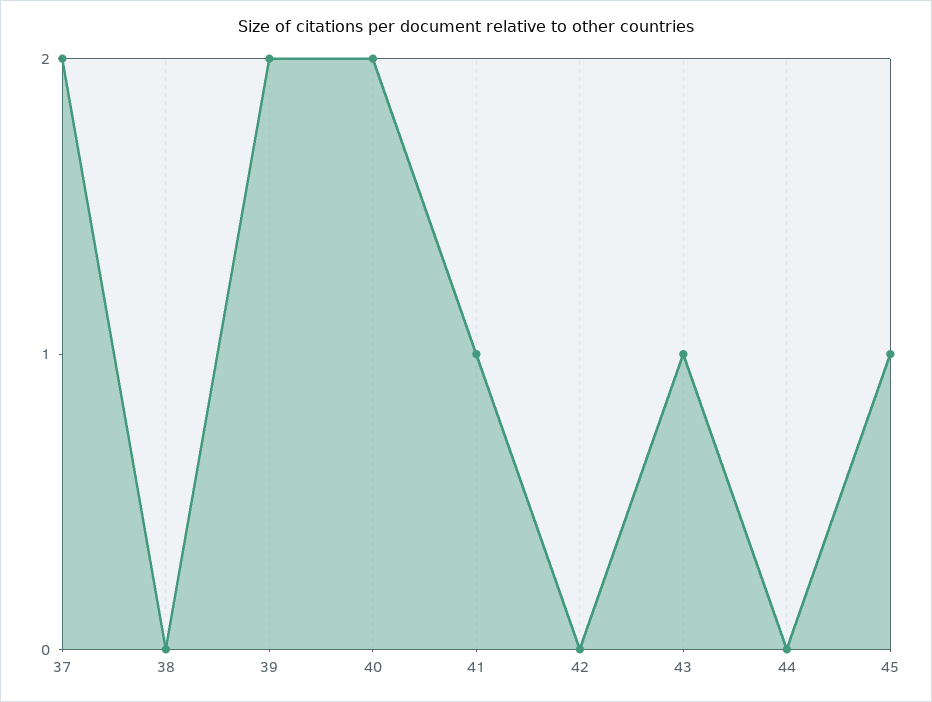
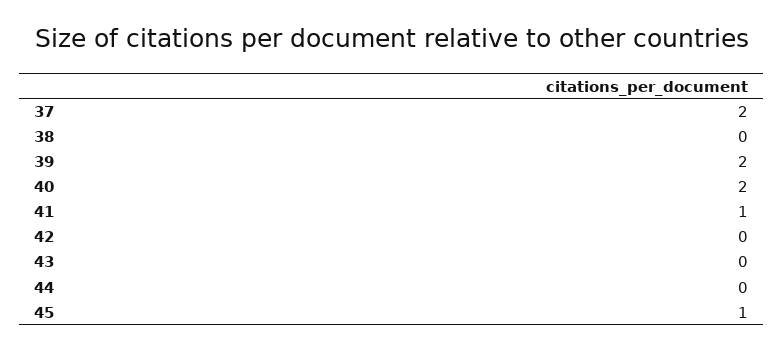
  {
    "37": 2,
    "38": 0,
    "39": 2,
    "40": 2,
    "41": 1,
    "42": 0,
-   "43": 1,
+   "43": 0,
    "44": 0,
    "45": 1
  }

